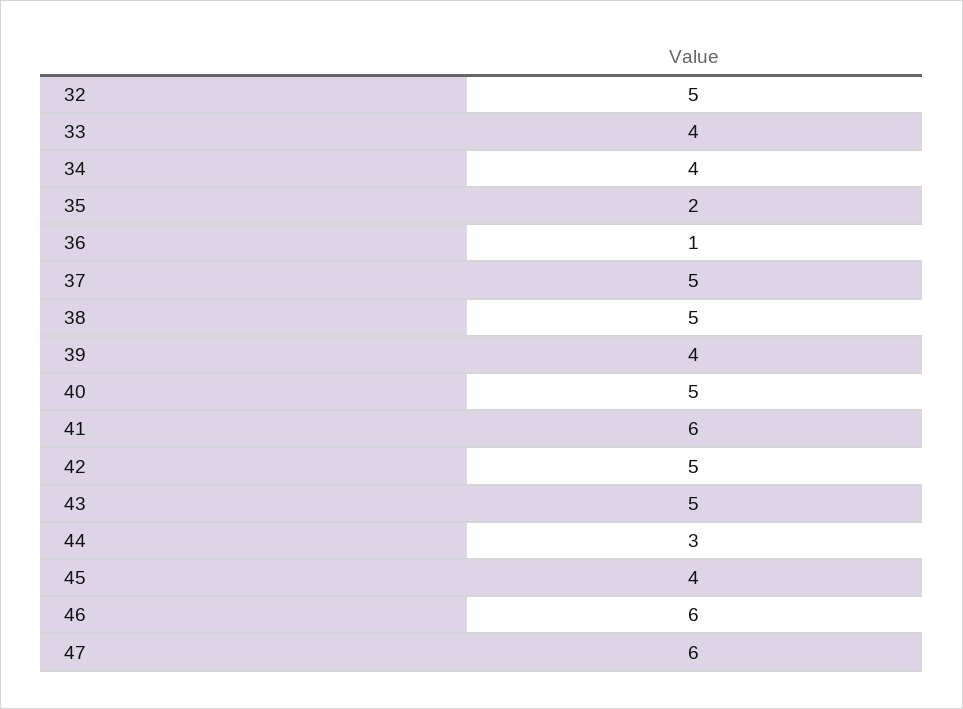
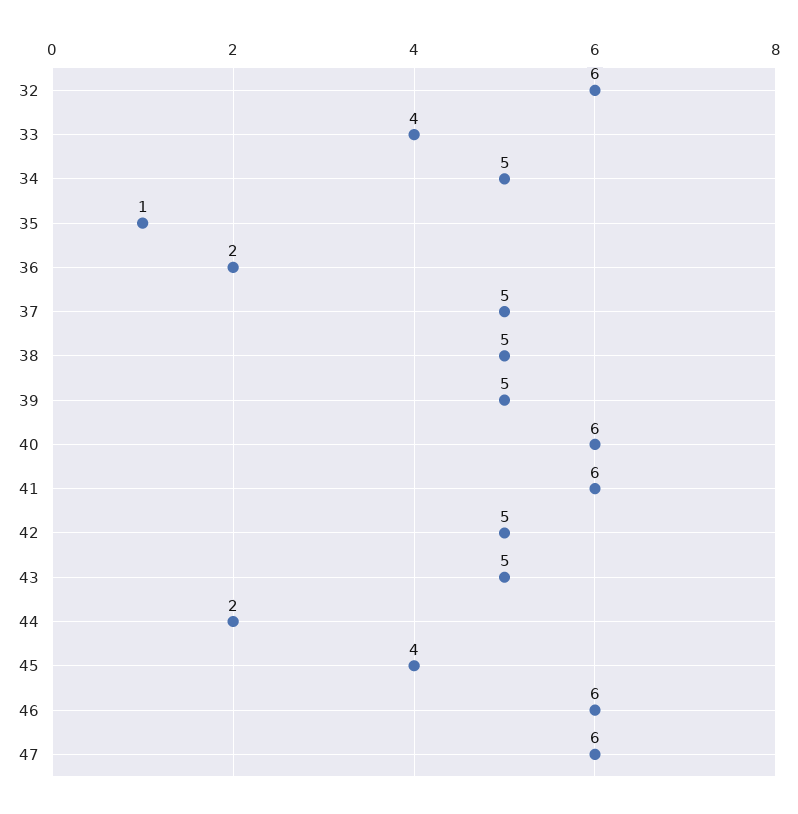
  {
-   "32": 5,
+   "32": 6,
    "33": 4,
-   "34": 4,
+   "34": 5,
-   "35": 2,
+   "35": 1,
-   "36": 1,
+   "36": 2,
    "37": 5,
    "38": 5,
-   "39": 4,
+   "39": 5,
-   "40": 5,
+   "40": 6,
    "41": 6,
    "42": 5,
    "43": 5,
-   "44": 3,
+   "44": 2,
    "45": 4,
    "46": 6,
    "47": 6
  }

